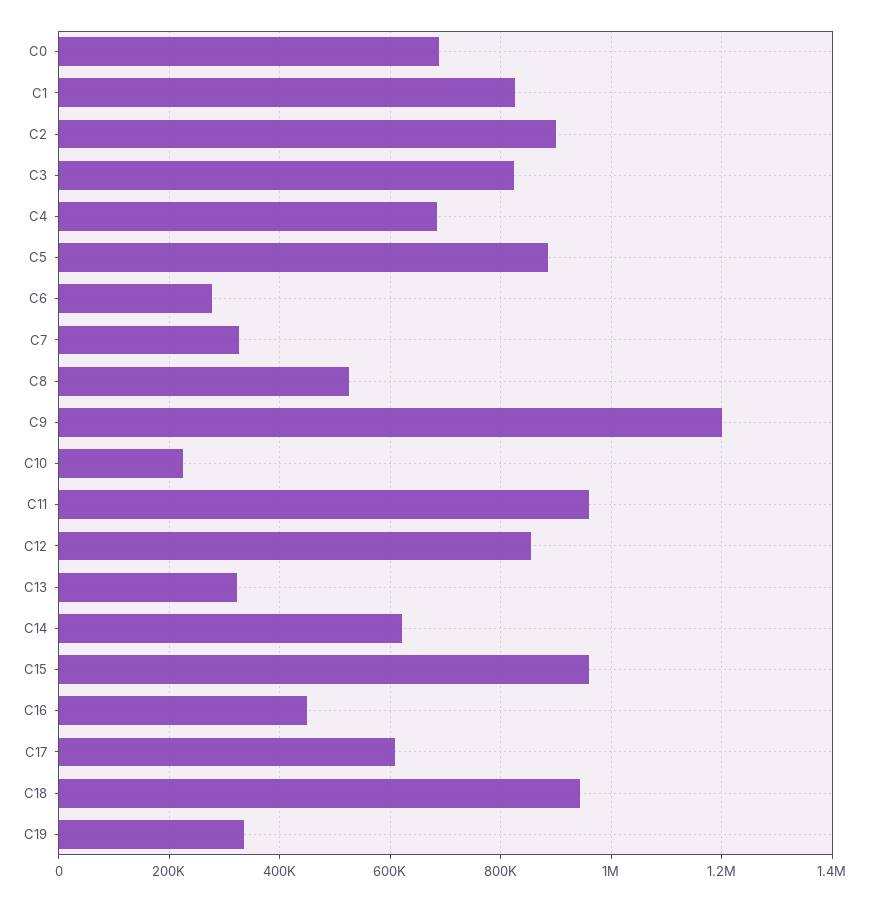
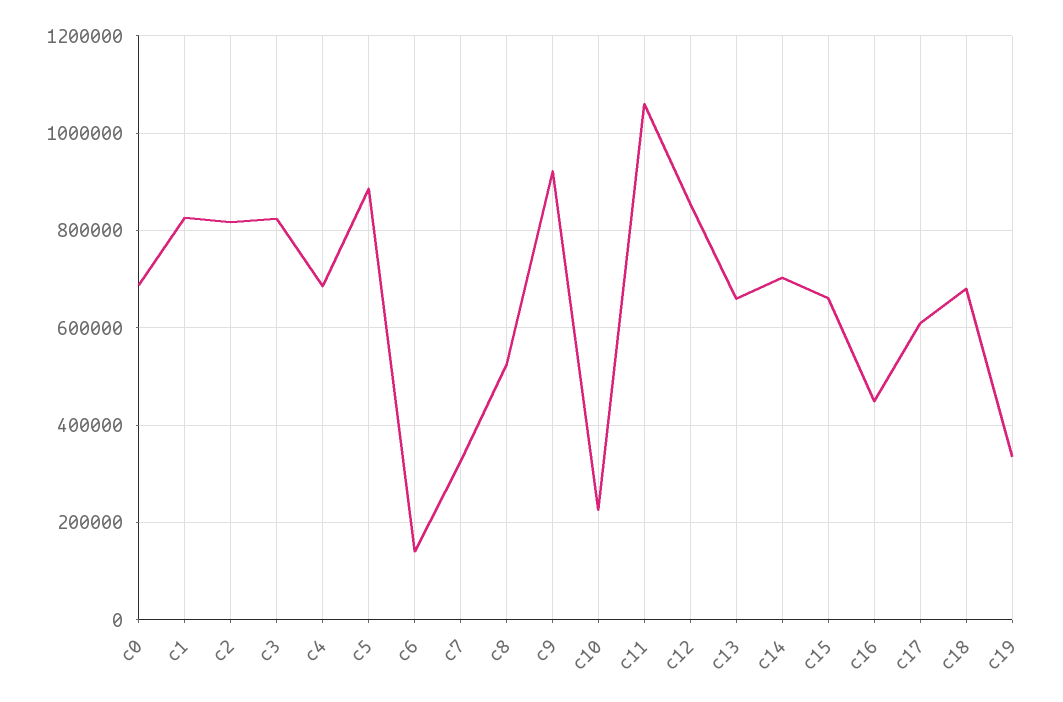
  {
    "C0": 680000,
    "C1": 820000,
-   "C2": 900000,
+   "C2": 820000,
    "C3": 820000,
    "C4": 680000,
    "C5": 880000,
-   "C6": 280000,
+   "C6": 140000,
    "C7": 320000,
    "C8": 520000,
-   "C9": 1200000,
+   "C9": 920000,
    "C10": 220000,
-   "C11": 960000,
+   "C11": 1060000,
    "C12": 860000,
-   "C13": 320000,
+   "C13": 660000,
-   "C14": 620000,
+   "C14": 700000,
-   "C15": 960000,
+   "C15": 660000,
    "C16": 440000,
    "C17": 600000,
-   "C18": 940000,
+   "C18": 680000,
    "C19": 340000
  }

